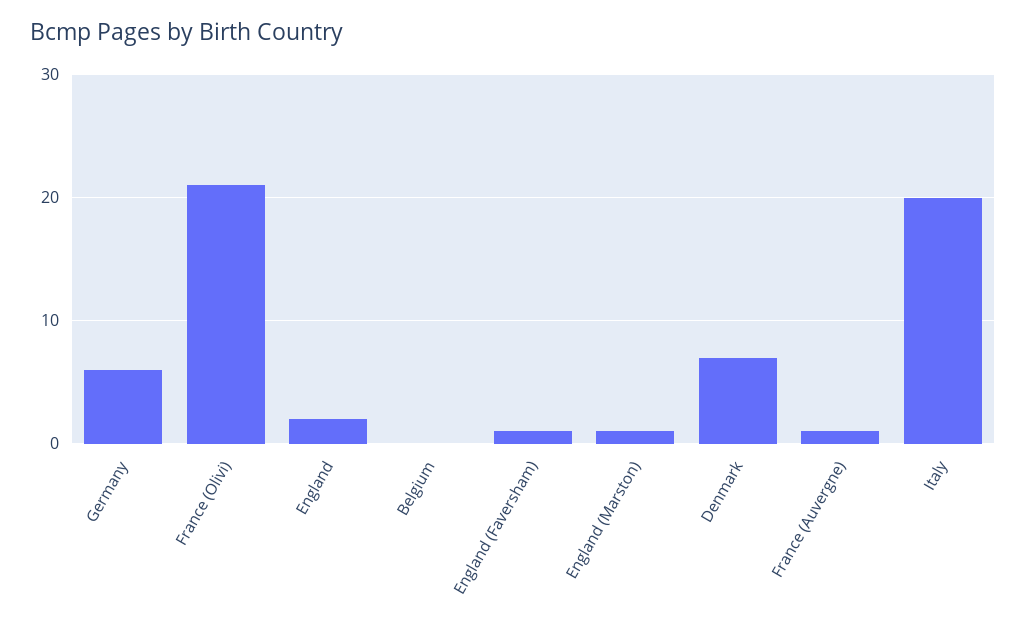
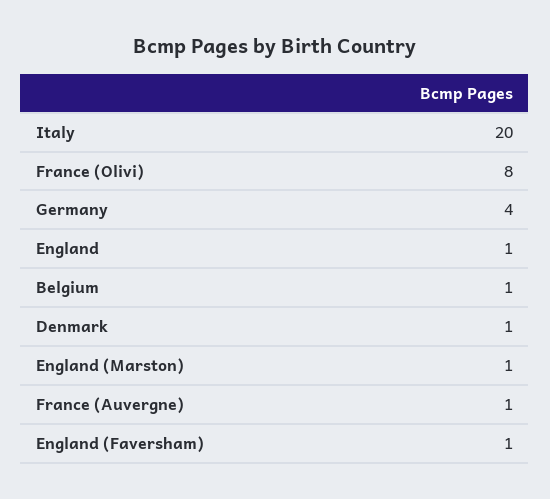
  {
-   "Germany": 6,
+   "Germany": 4,
-   "France (Olivi)": 21,
+   "France (Olivi)": 8,
-   "England": 2,
+   "England": 1,
-   "Belgium": 0,
+   "Belgium": 1,
    "England (Faversham)": 1,
    "England (Marston)": 1,
-   "Denmark": 7,
+   "Denmark": 1,
    "France (Auvergne)": 1,
    "Italy": 20
  }

